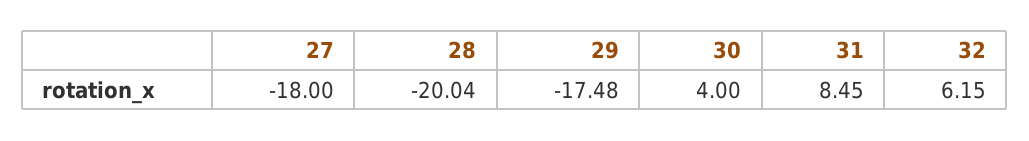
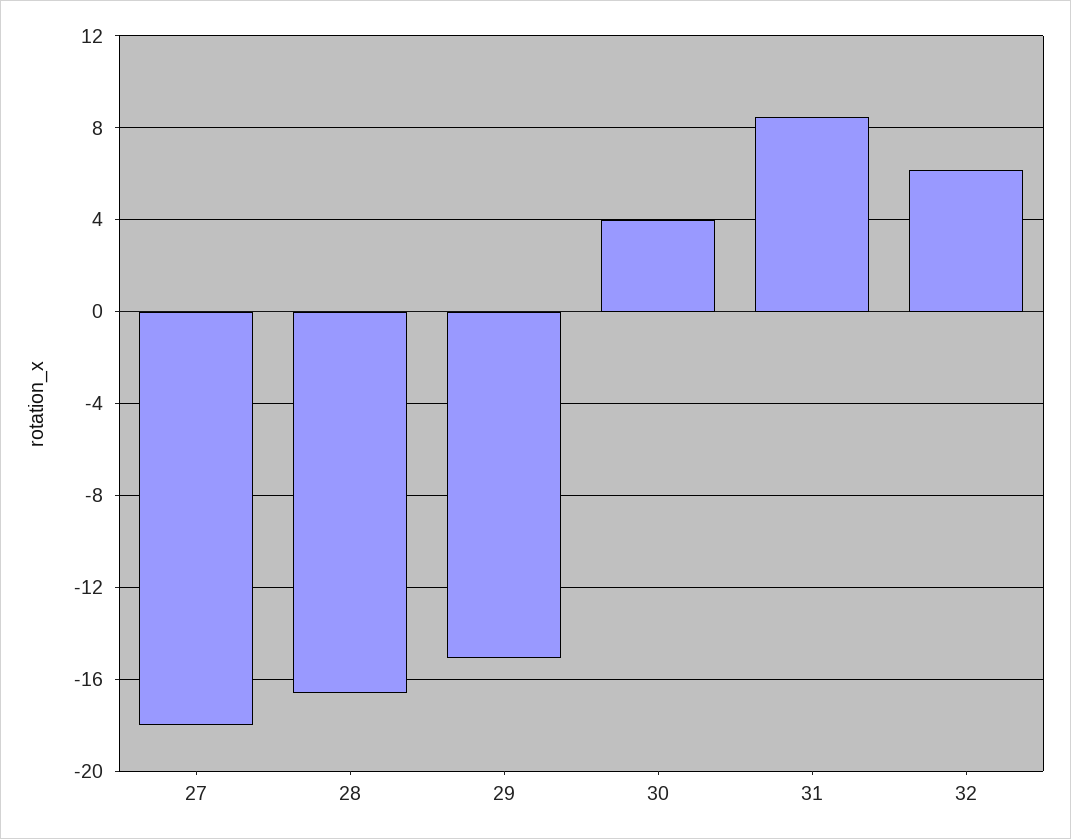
  {
    "27": -18,
-   "28": -20.04,
+   "28": -16.5,
-   "29": -17.48,
+   "29": -15,
    "30": 4,
    "31": 8.45,
    "32": 6.15
  }

